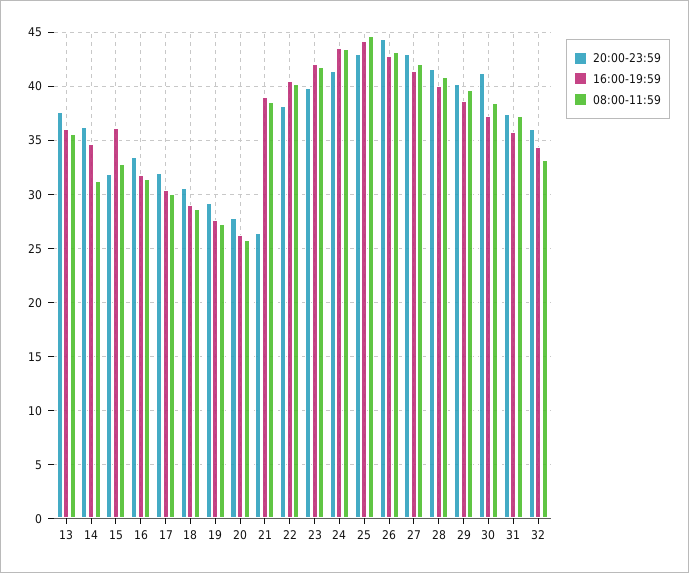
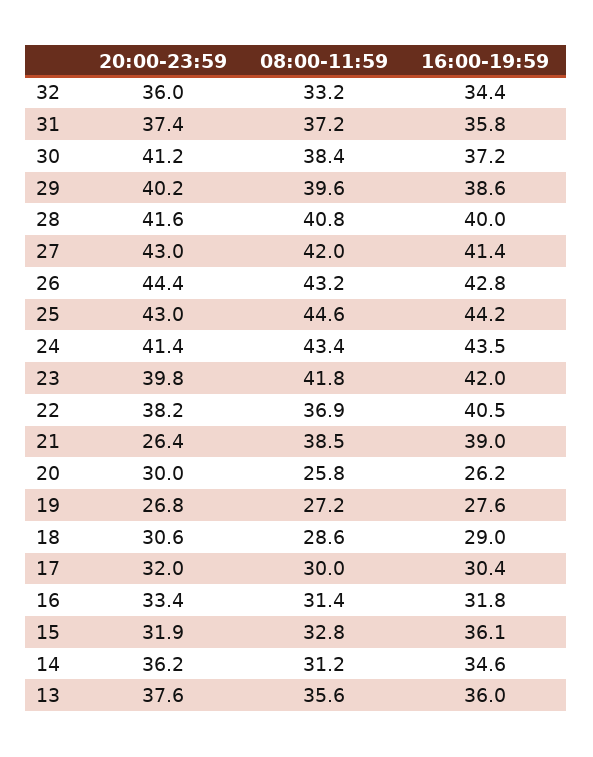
  {
    "20:00-23:59": {
      "13": 37.6,
      "14": 36.2,
      "15": 31.9,
      "16": 33.4,
      "17": 32,
      "18": 30.6,
-     "19": 29,
+     "19": 26.8,
-     "20": 28,
+     "20": 30,
      "21": 26.4,
      "22": 38.2,
      "23": 39.8,
      "24": 41.4,
      "25": 43,
      "26": 44.4,
      "27": 43,
      "28": 41.6,
      "29": 40.2,
      "30": 41.2,
      "31": 37.4,
      "32": 36
    },
    "16:00-19:59": {
      "13": 36,
      "14": 34.6,
      "15": 36.1,
      "16": 31.8,
      "17": 30.4,
      "18": 29,
      "19": 27.6,
      "20": 26.2,
      "21": 39,
      "22": 40.5,
      "23": 42,
      "24": 43.5,
      "25": 44.2,
      "26": 42.8,
      "27": 41.4,
      "28": 40,
      "29": 38.6,
      "30": 37.2,
      "31": 35.8,
      "32": 34.4
    },
    "08:00-11:59": {
      "13": 35.6,
      "14": 31.2,
      "15": 32.8,
      "16": 31.4,
      "17": 30,
      "18": 28.6,
      "19": 27.2,
      "20": 25.8,
      "21": 38.5,
-     "22": 40,
+     "22": 36.9,
      "23": 41.8,
      "24": 43.4,
      "25": 44.6,
      "26": 43.2,
      "27": 42,
      "28": 40.8,
      "29": 39.6,
      "30": 38.4,
      "31": 37.2,
      "32": 33.2
    }
  }

